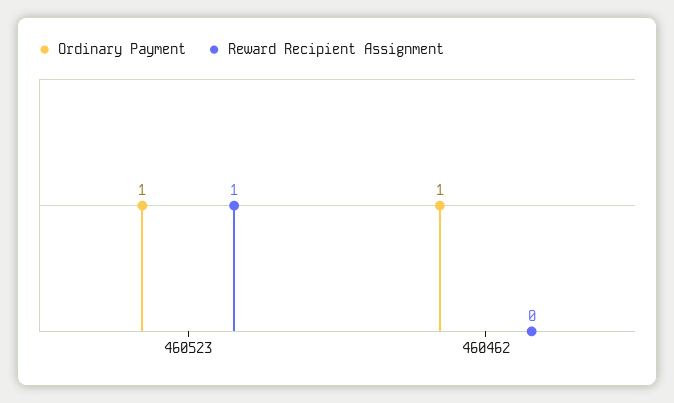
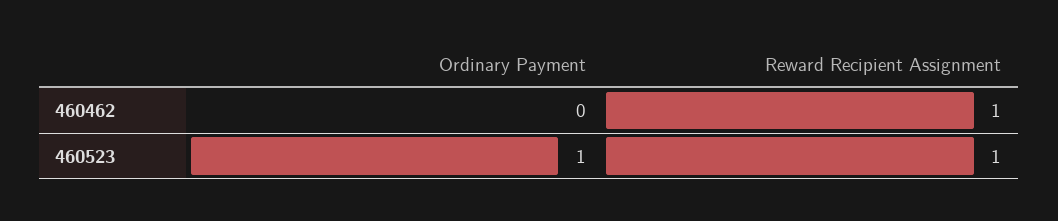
  {
    "Ordinary Payment": {
      "460523": 1,
-     "460462": 1
+     "460462": 0
    },
    "Reward Recipient Assignment": {
      "460523": 1,
-     "460462": 0
+     "460462": 1
    }
  }

